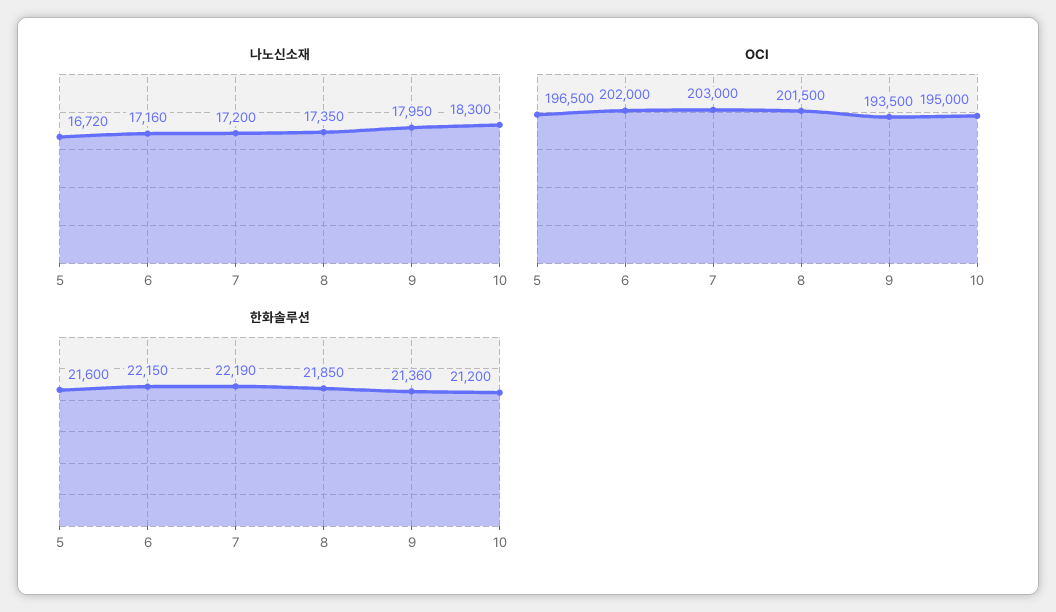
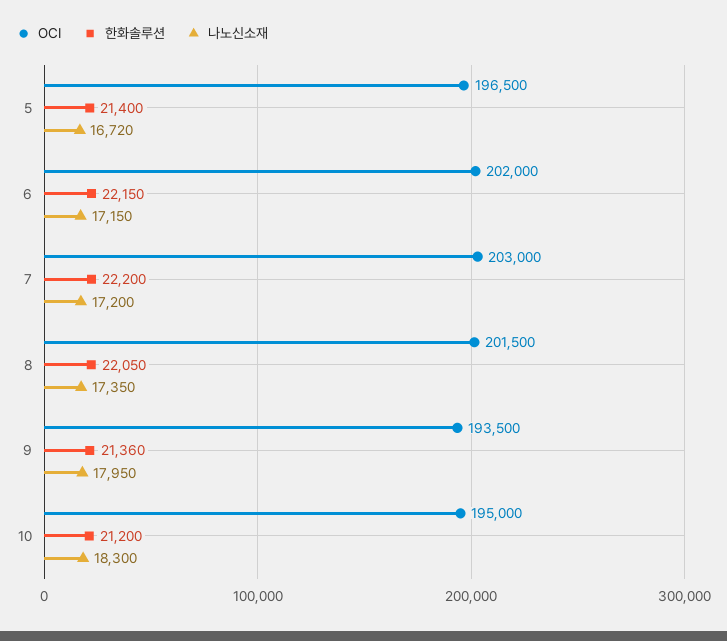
  {
    "나노신소재": {
      "5": 16720,
-     "6": 17160,
+     "6": 17150,
      "7": 17200,
      "8": 17350,
      "9": 17950,
      "10": 18300
    },
    "OCI": {
      "5": 196500,
      "6": 202000,
      "7": 203000,
      "8": 201500,
      "9": 193500,
      "10": 195000
    },
    "한화솔루션": {
-     "5": 21600,
+     "5": 21400,
      "6": 22150,
-     "7": 22190,
+     "7": 22200,
-     "8": 21850,
+     "8": 22050,
      "9": 21360,
      "10": 21200
    }
  }

